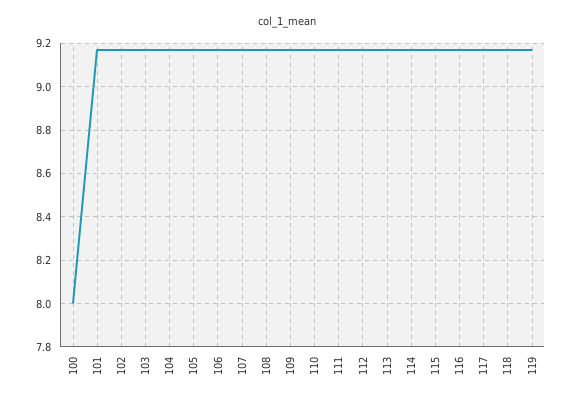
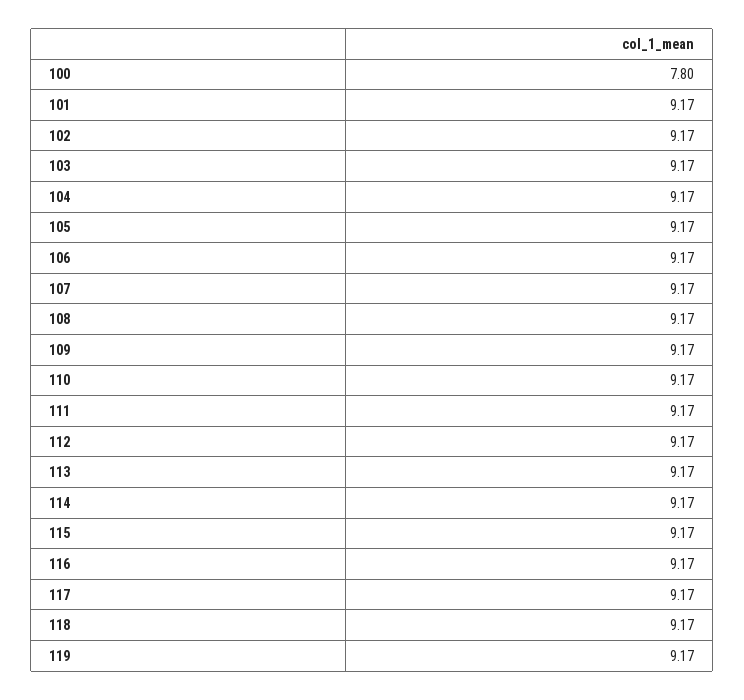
  {
-   "100": 8,
+   "100": 7.8,
    "101": 9.17,
    "102": 9.17,
    "103": 9.17,
    "104": 9.17,
    "105": 9.17,
    "106": 9.17,
    "107": 9.17,
    "108": 9.17,
    "109": 9.17,
    "110": 9.17,
    "111": 9.17,
    "112": 9.17,
    "113": 9.17,
    "114": 9.17,
    "115": 9.17,
    "116": 9.17,
    "117": 9.17,
    "118": 9.17,
    "119": 9.17
  }

